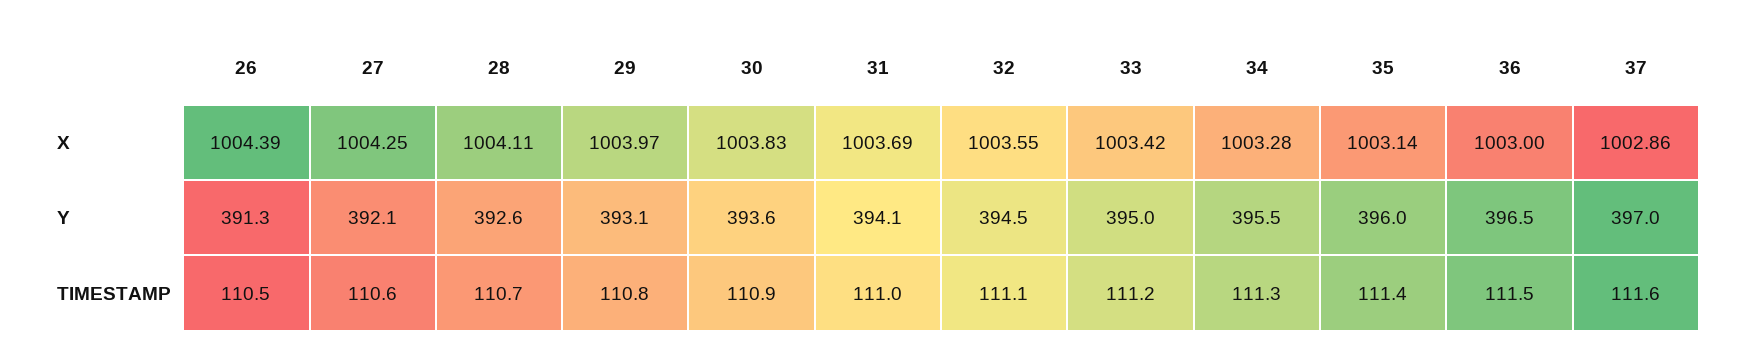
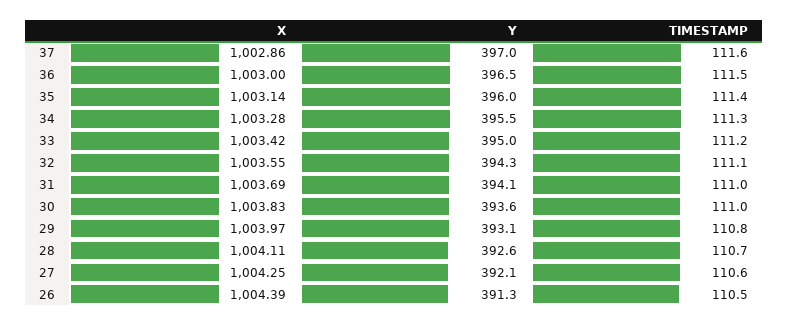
  {
    "26": {
      "X": 1004.39,
      "Y": 391.3,
      "TIMESTAMP": 110.5
    },
    "27": {
      "X": 1004.25,
      "Y": 392.1,
      "TIMESTAMP": 110.6
    },
    "28": {
      "X": 1004.11,
      "Y": 392.6,
      "TIMESTAMP": 110.7
    },
    "29": {
      "X": 1003.97,
      "Y": 393.1,
      "TIMESTAMP": 110.8
    },
    "30": {
      "X": 1003.83,
      "Y": 393.6,
-     "TIMESTAMP": 110.9
+     "TIMESTAMP": 111
    },
    "31": {
      "X": 1003.69,
      "Y": 394.1,
      "TIMESTAMP": 111
    },
    "32": {
      "X": 1003.55,
-     "Y": 394.5,
+     "Y": 394.3,
      "TIMESTAMP": 111.1
    },
    "33": {
      "X": 1003.42,
      "Y": 395,
      "TIMESTAMP": 111.2
    },
    "34": {
      "X": 1003.28,
      "Y": 395.5,
      "TIMESTAMP": 111.3
    },
    "35": {
      "X": 1003.14,
      "Y": 396,
      "TIMESTAMP": 111.4
    },
    "36": {
      "X": 1003,
      "Y": 396.5,
      "TIMESTAMP": 111.5
    },
    "37": {
      "X": 1002.86,
      "Y": 397,
      "TIMESTAMP": 111.6
    }
  }

